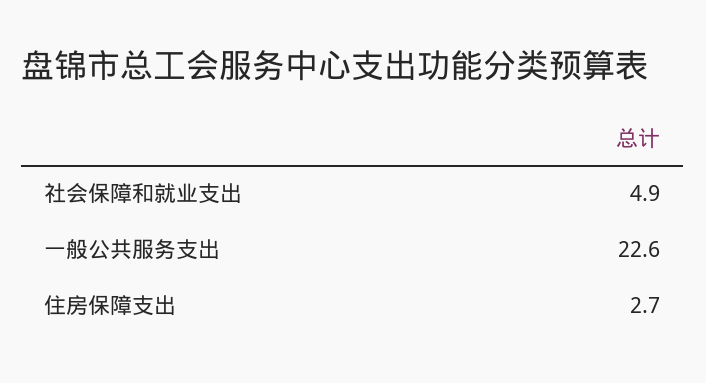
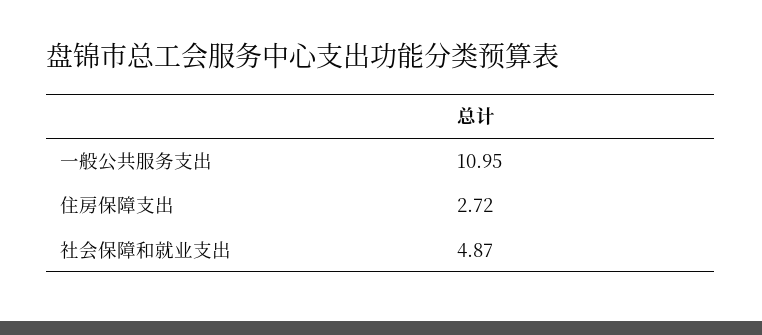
  {
    "社会保障和就业支出": 4.87,
-   "一般公共服务支出": 22.6,
+   "一般公共服务支出": 10.95,
    "住房保障支出": 2.72
  }

